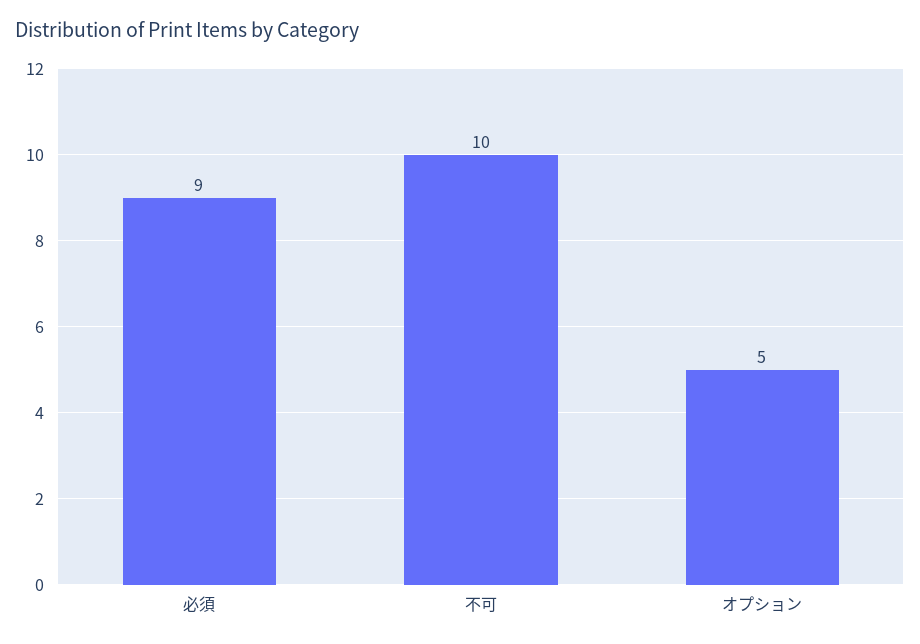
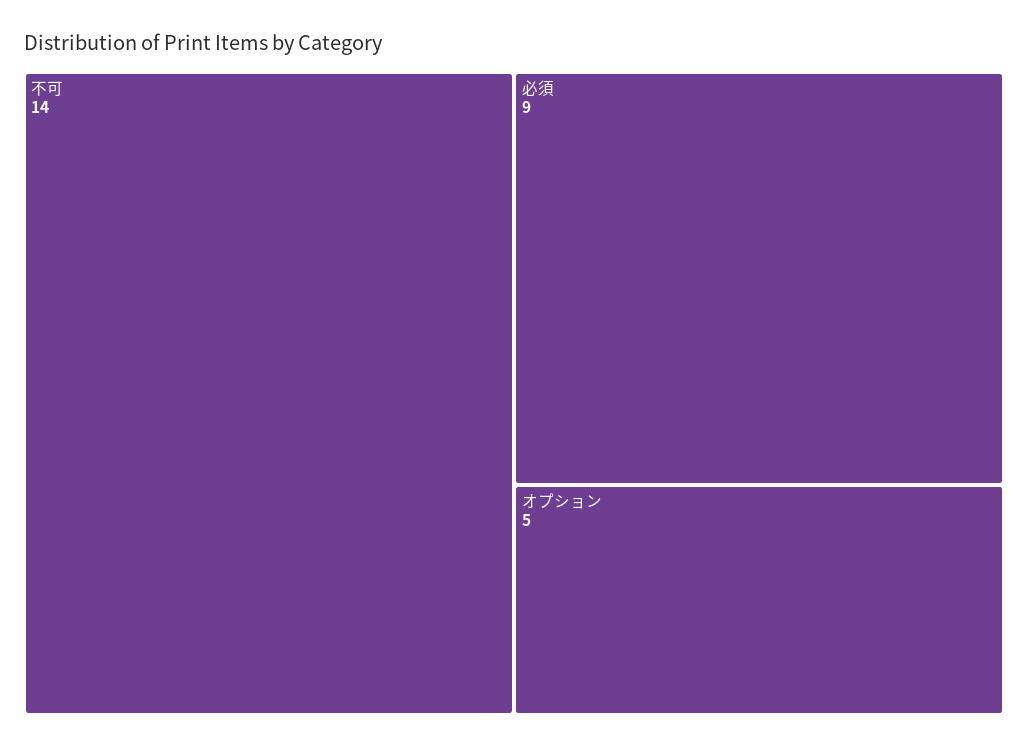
  {
    "必須": 9,
-   "不可": 10,
+   "不可": 14,
    "オプション": 5
  }

